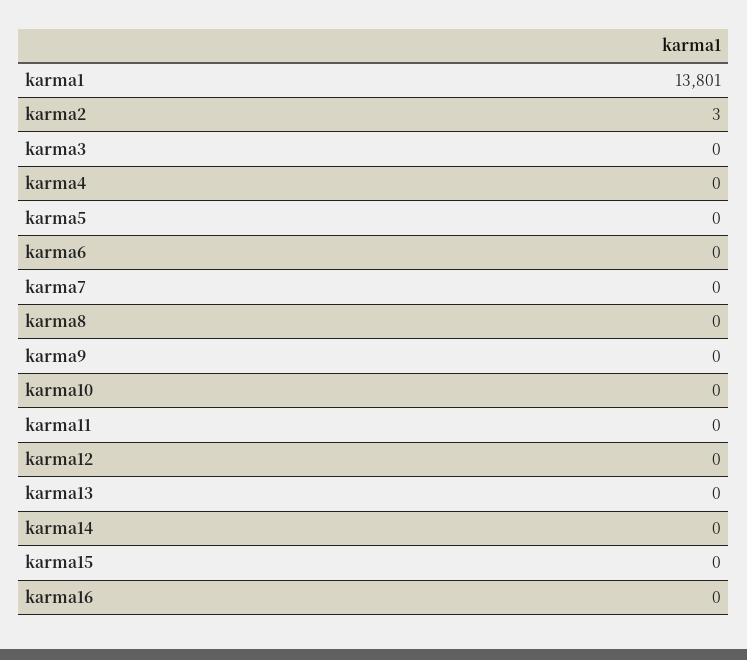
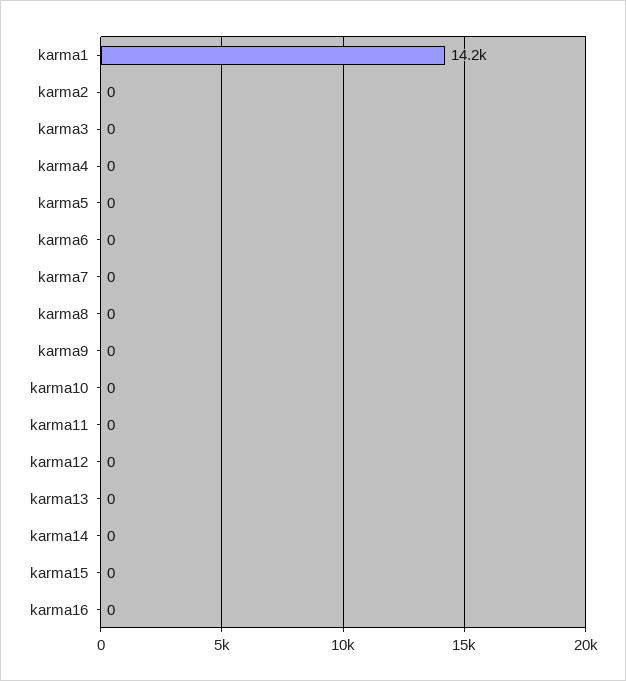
  {
-   "karma1": 13801,
+   "karma1": 14200,
-   "karma2": 3,
+   "karma2": 0,
    "karma3": 0,
    "karma4": 0,
    "karma5": 0,
    "karma6": 0,
    "karma7": 0,
    "karma8": 0,
    "karma9": 0,
    "karma10": 0,
    "karma11": 0,
    "karma12": 0,
    "karma13": 0,
    "karma14": 0,
    "karma15": 0,
    "karma16": 0
  }

